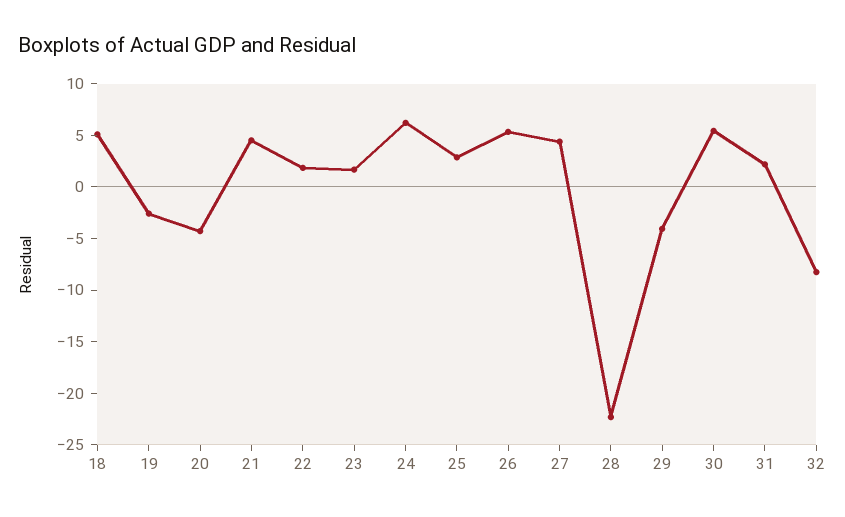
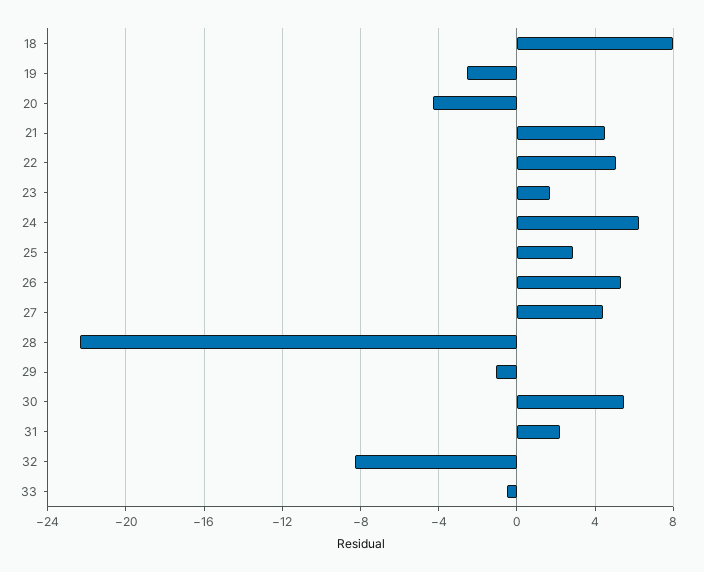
  {
-   "18": 5,
+   "18": 8,
    "19": -2.5,
    "20": -4.5,
    "21": 4.5,
-   "22": 2,
+   "22": 5,
    "23": 1.5,
    "24": 6,
    "25": 3,
    "26": 5.5,
    "27": 4.5,
    "28": -22.5,
-   "29": -4,
+   "29": -1,
    "30": 5.5,
    "31": 2,
-   "32": -8.5
+   "32": -8.5,
+   "33": -0.5
  }

